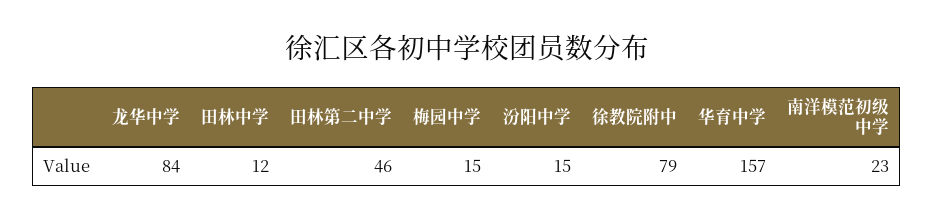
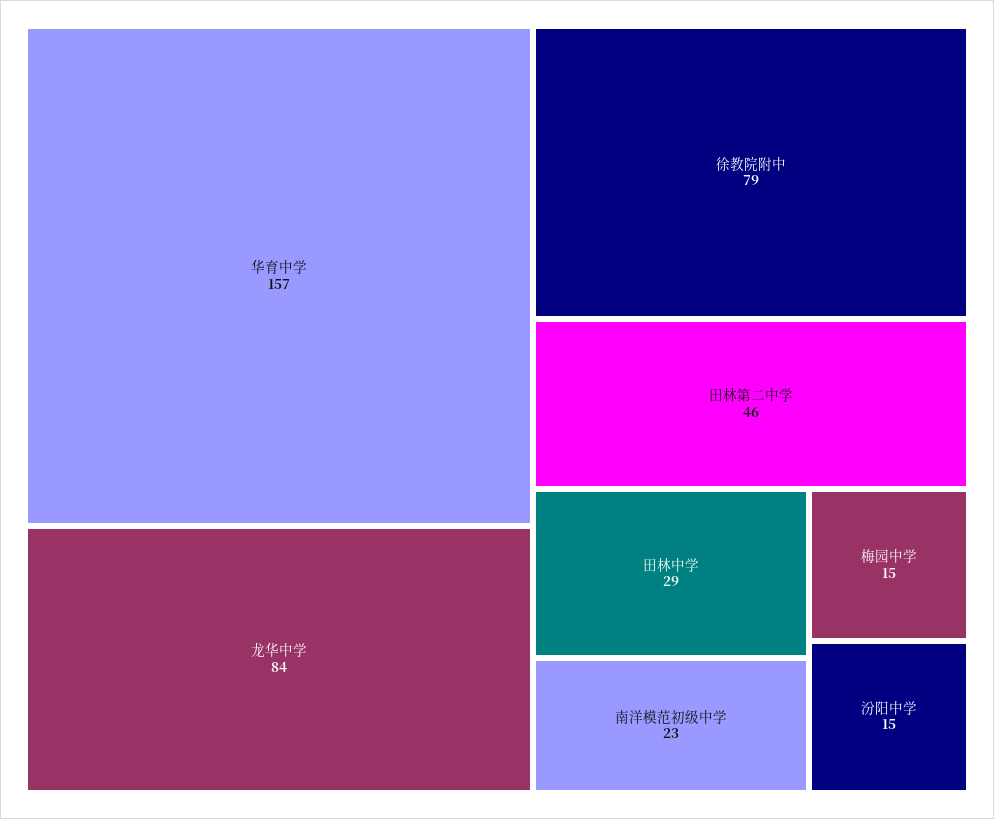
  {
    "龙华中学": 84,
-   "田林中学": 12,
+   "田林中学": 29,
    "田林第二中学": 46,
    "梅园中学": 15,
    "汾阳中学": 15,
    "徐教院附中": 79,
    "华育中学": 157,
    "南洋模范初级中学": 23
  }

